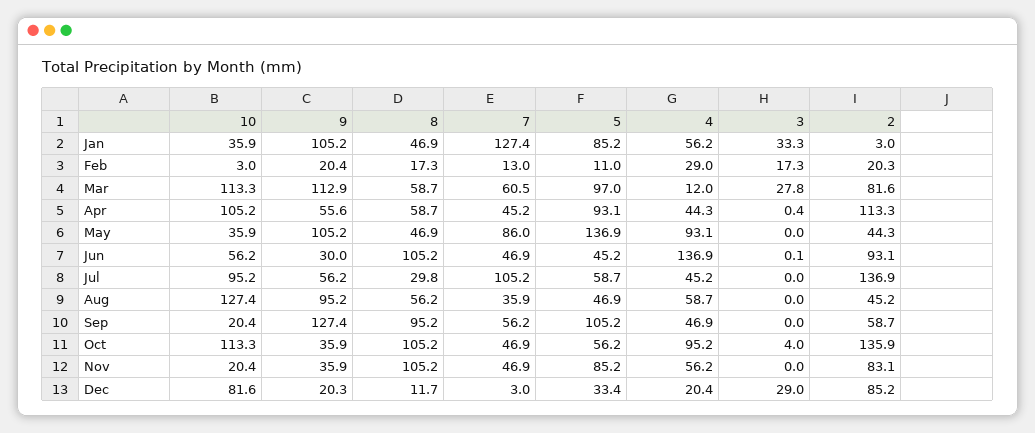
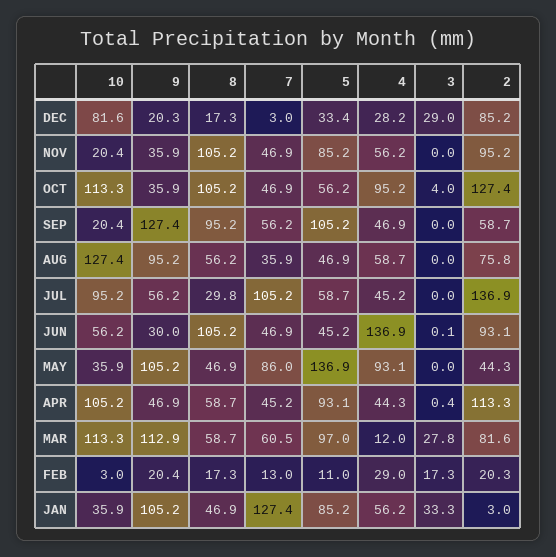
  {
    "10": {
      "Jan": 35.9,
      "Feb": 3,
      "Mar": 113.3,
      "Apr": 105.2,
      "May": 35.9,
      "Jun": 56.2,
      "Jul": 95.2,
      "Aug": 127.4,
      "Sep": 20.4,
      "Oct": 113.3,
      "Nov": 20.4,
      "Dec": 81.6
    },
    "9": {
      "Jan": 105.2,
      "Feb": 20.4,
      "Mar": 112.9,
-     "Apr": 55.6,
+     "Apr": 46.9,
      "May": 105.2,
      "Jun": 30,
      "Jul": 56.2,
      "Aug": 95.2,
      "Sep": 127.4,
      "Oct": 35.9,
      "Nov": 35.9,
      "Dec": 20.3
    },
    "8": {
      "Jan": 46.9,
      "Feb": 17.3,
      "Mar": 58.7,
      "Apr": 58.7,
      "May": 46.9,
      "Jun": 105.2,
      "Jul": 29.8,
      "Aug": 56.2,
      "Sep": 95.2,
      "Oct": 105.2,
      "Nov": 105.2,
-     "Dec": 11.7
+     "Dec": 17.3
    },
    "7": {
      "Jan": 127.4,
      "Feb": 13,
      "Mar": 60.5,
      "Apr": 45.2,
      "May": 86,
      "Jun": 46.9,
      "Jul": 105.2,
      "Aug": 35.9,
      "Sep": 56.2,
      "Oct": 46.9,
      "Nov": 46.9,
      "Dec": 3
    },
    "5": {
      "Jan": 85.2,
      "Feb": 11,
      "Mar": 97,
      "Apr": 93.1,
      "May": 136.9,
      "Jun": 45.2,
      "Jul": 58.7,
      "Aug": 46.9,
      "Sep": 105.2,
      "Oct": 56.2,
      "Nov": 85.2,
      "Dec": 33.4
    },
    "4": {
      "Jan": 56.2,
      "Feb": 29,
      "Mar": 12,
      "Apr": 44.3,
      "May": 93.1,
      "Jun": 136.9,
      "Jul": 45.2,
      "Aug": 58.7,
      "Sep": 46.9,
      "Oct": 95.2,
      "Nov": 56.2,
-     "Dec": 20.4
+     "Dec": 28.2
    },
    "3": {
      "Jan": 33.3,
      "Feb": 17.3,
      "Mar": 27.8,
      "Apr": 0.4,
      "May": 0,
      "Jun": 0.1,
      "Jul": 0,
      "Aug": 0,
      "Sep": 0,
      "Oct": 4,
      "Nov": 0,
      "Dec": 29
    },
    "2": {
      "Jan": 3,
      "Feb": 20.3,
      "Mar": 81.6,
      "Apr": 113.3,
      "May": 44.3,
      "Jun": 93.1,
      "Jul": 136.9,
-     "Aug": 45.2,
+     "Aug": 75.8,
      "Sep": 58.7,
-     "Oct": 135.9,
+     "Oct": 127.4,
-     "Nov": 83.1,
+     "Nov": 95.2,
      "Dec": 85.2
    }
  }

